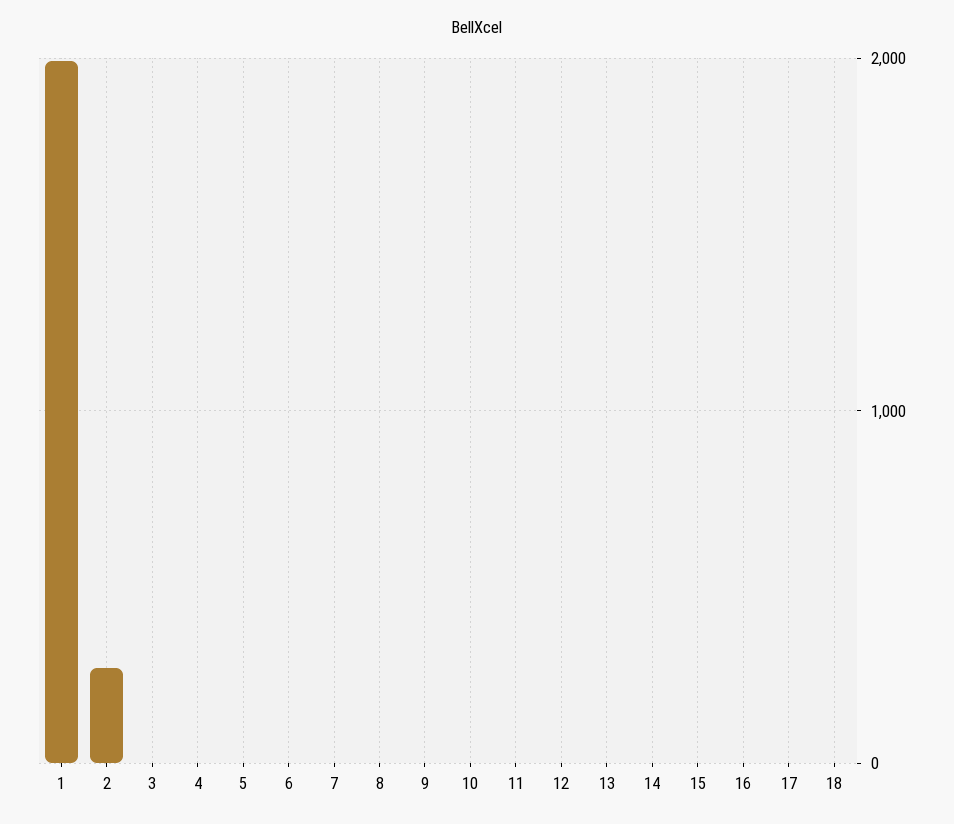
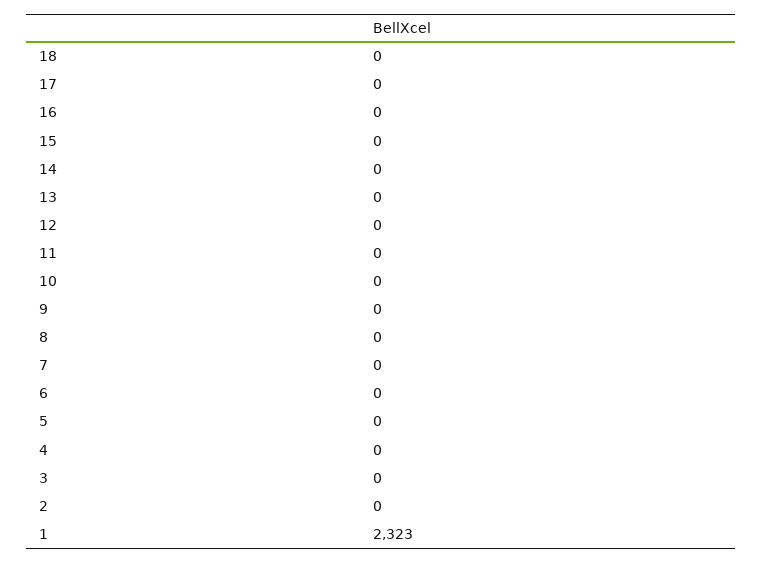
  {
-   "1": 2000,
+   "1": 2323,
-   "2": 300,
+   "2": 0,
    "3": 0,
    "4": 0,
    "5": 0,
    "6": 0,
    "7": 0,
    "8": 0,
    "9": 0,
    "10": 0,
    "11": 0,
    "12": 0,
    "13": 0,
    "14": 0,
    "15": 0,
    "16": 0,
    "17": 0,
    "18": 0
  }

